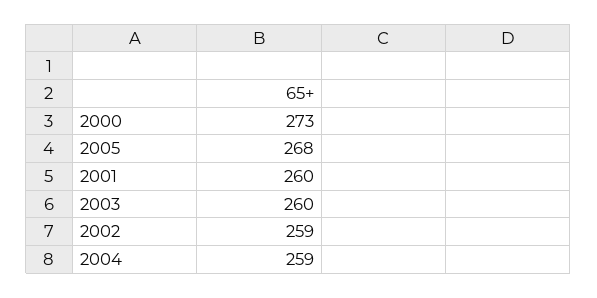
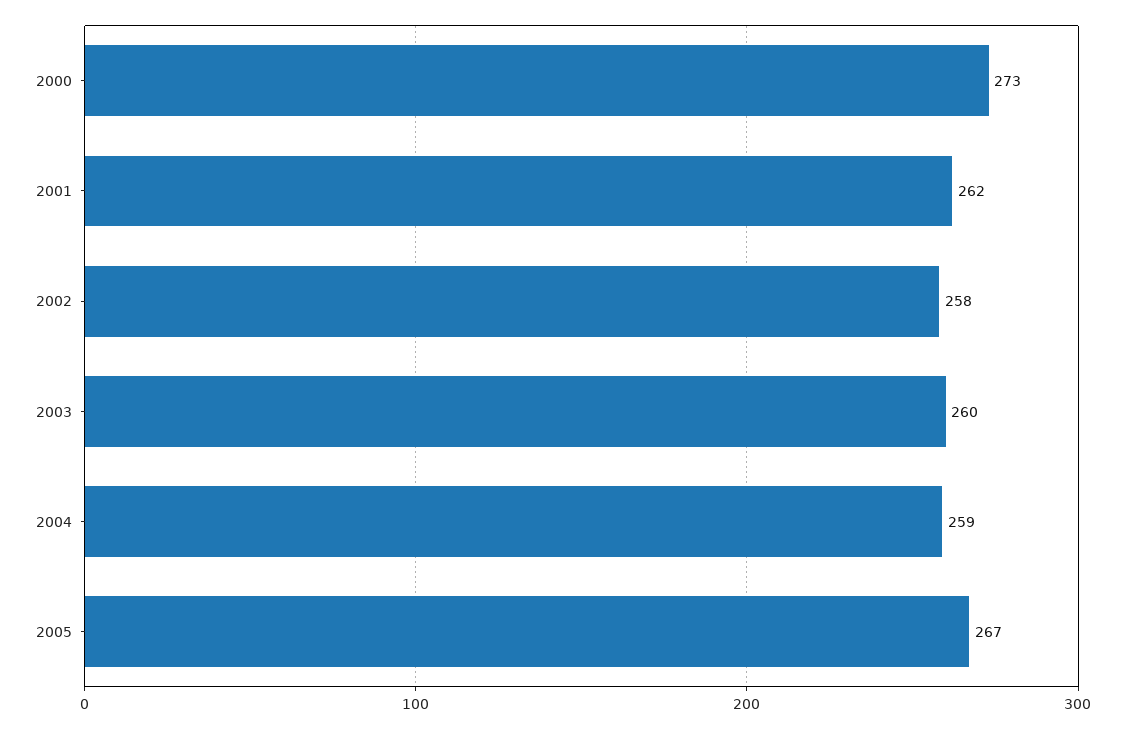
  {
    "2000": 273,
-   "2005": 268,
+   "2005": 267,
-   "2001": 260,
+   "2001": 262,
    "2003": 260,
-   "2002": 259,
+   "2002": 258,
    "2004": 259
  }

